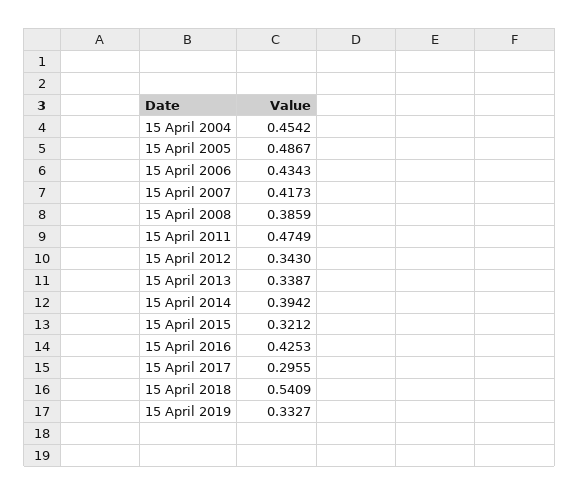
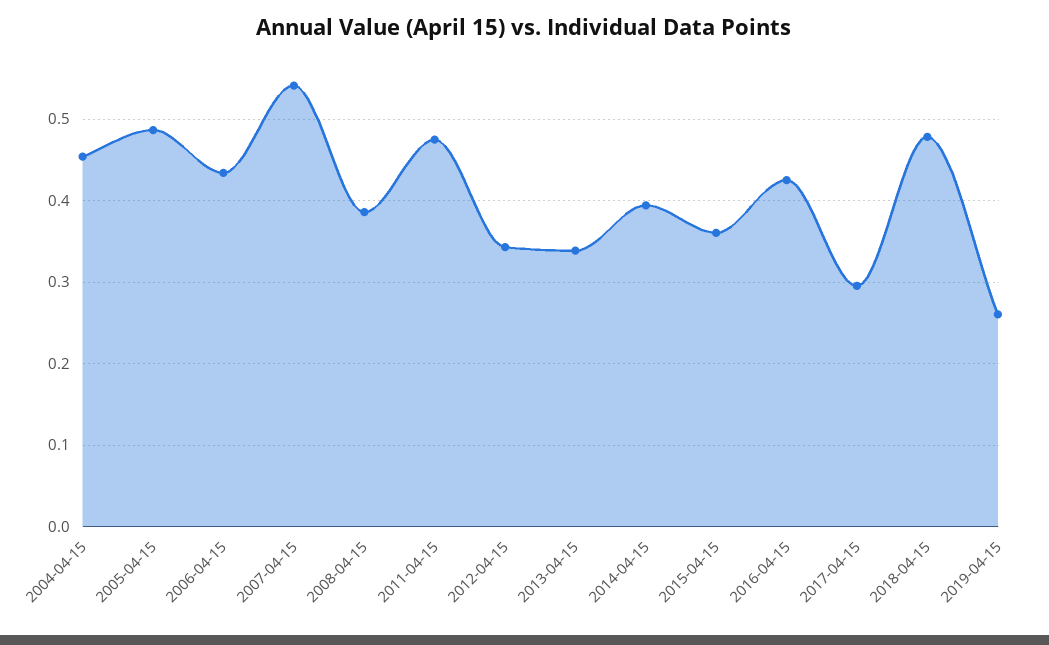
  {
    "15 April 2004": 0.4542,
    "15 April 2005": 0.4867,
    "15 April 2006": 0.4343,
-   "15 April 2007": 0.4173,
+   "15 April 2007": 0.54,
    "15 April 2008": 0.3859,
    "15 April 2011": 0.4749,
    "15 April 2012": 0.343,
    "15 April 2013": 0.3387,
    "15 April 2014": 0.3942,
-   "15 April 2015": 0.3212,
+   "15 April 2015": 0.36,
    "15 April 2016": 0.4253,
    "15 April 2017": 0.2955,
-   "15 April 2018": 0.5409,
+   "15 April 2018": 0.48,
-   "15 April 2019": 0.3327
+   "15 April 2019": 0.26
  }

